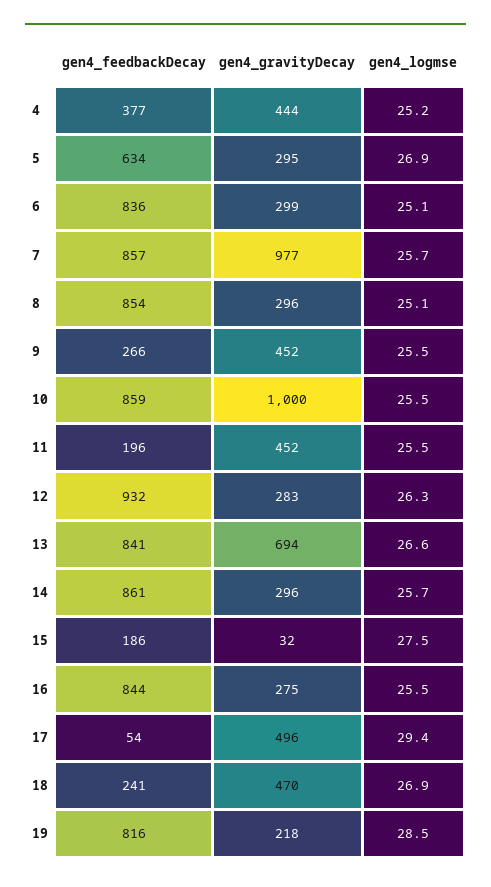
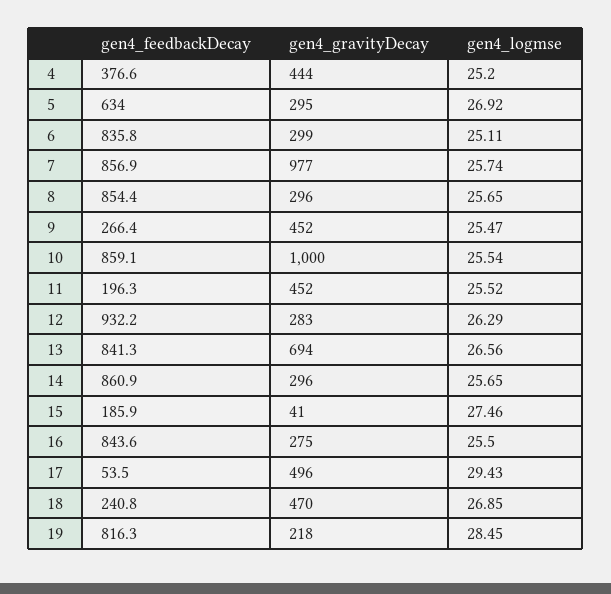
  {
    "gen4_feedbackDecay": {
      "4": 376.6,
      "5": 634,
      "6": 835.8,
      "7": 856.9,
      "8": 854.4,
      "9": 266.4,
      "10": 859.1,
      "11": 196.3,
      "12": 932.2,
      "13": 841.3,
      "14": 860.9,
      "15": 185.9,
      "16": 843.6,
      "17": 53.5,
      "18": 240.8,
      "19": 816.3
    },
    "gen4_gravityDecay": {
      "4": 444,
      "5": 295,
      "6": 299,
      "7": 977,
      "8": 296,
      "9": 452,
      "10": 1000,
      "11": 452,
      "12": 283,
      "13": 694,
      "14": 296,
-     "15": 32,
+     "15": 41,
      "16": 275,
      "17": 496,
      "18": 470,
      "19": 218
    },
    "gen4_logmse": {
      "4": 25.2,
      "5": 26.92,
      "6": 25.11,
      "7": 25.74,
-     "8": 25.1,
+     "8": 25.65,
      "9": 25.47,
      "10": 25.54,
      "11": 25.52,
      "12": 26.29,
      "13": 26.56,
      "14": 25.65,
      "15": 27.46,
      "16": 25.5,
      "17": 29.43,
      "18": 26.85,
      "19": 28.45
    }
  }

